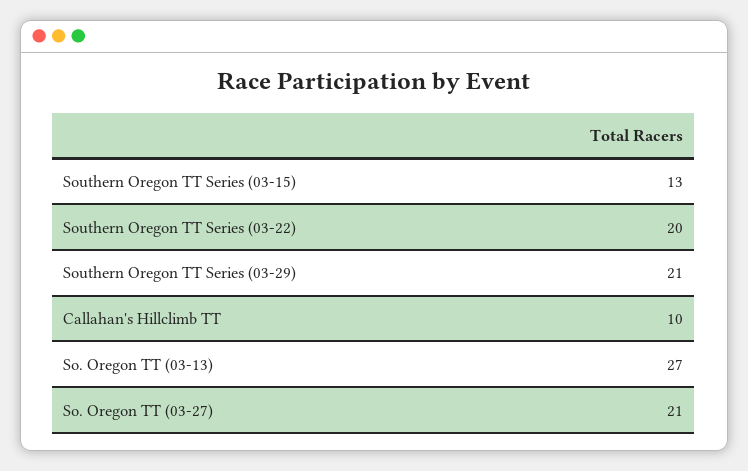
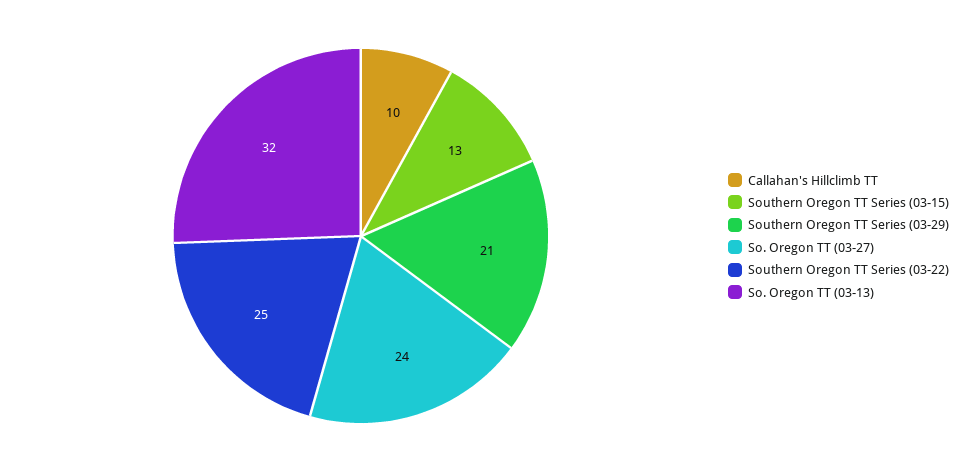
  {
    "Southern Oregon TT Series (03-15)": 13,
-   "Southern Oregon TT Series (03-22)": 20,
+   "Southern Oregon TT Series (03-22)": 25,
    "Southern Oregon TT Series (03-29)": 21,
    "Callahan's Hillclimb TT": 10,
-   "So. Oregon TT (03-13)": 27,
+   "So. Oregon TT (03-13)": 32,
-   "So. Oregon TT (03-27)": 21
+   "So. Oregon TT (03-27)": 24
  }

